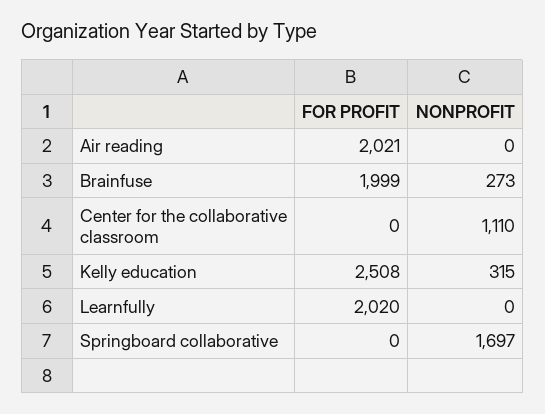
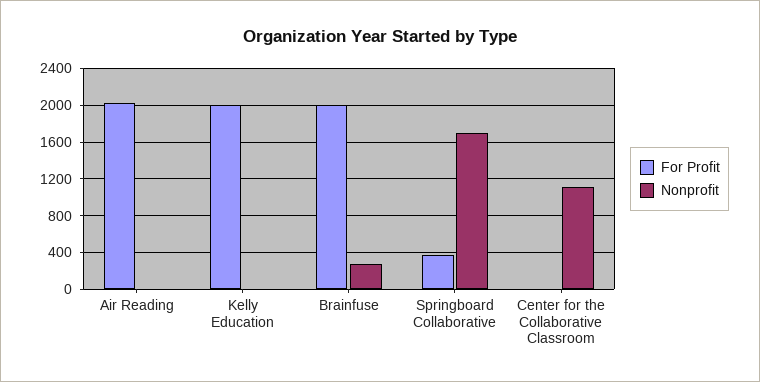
  {
    "FOR PROFIT": {
      "Air reading": 2021,
      "Brainfuse": 1999,
      "Center for the collaborative classroom": 0,
-     "Kelly education": 2508,
+     "Kelly education": 2000,
-     "Learnfully": 2020,
-     "Springboard collaborative": 0
+     "Springboard collaborative": 400
    },
    "NONPROFIT": {
      "Air reading": 0,
      "Brainfuse": 273,
      "Center for the collaborative classroom": 1110,
-     "Kelly education": 315,
+     "Kelly education": 0,
-     "Learnfully": 0,
      "Springboard collaborative": 1697
    }
  }

